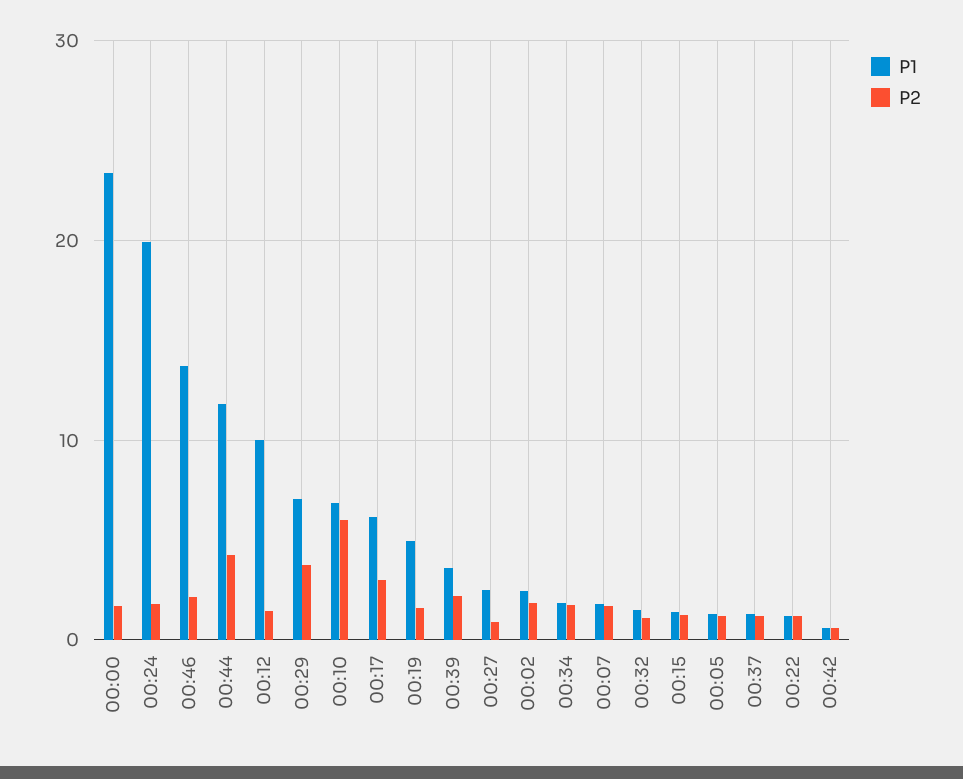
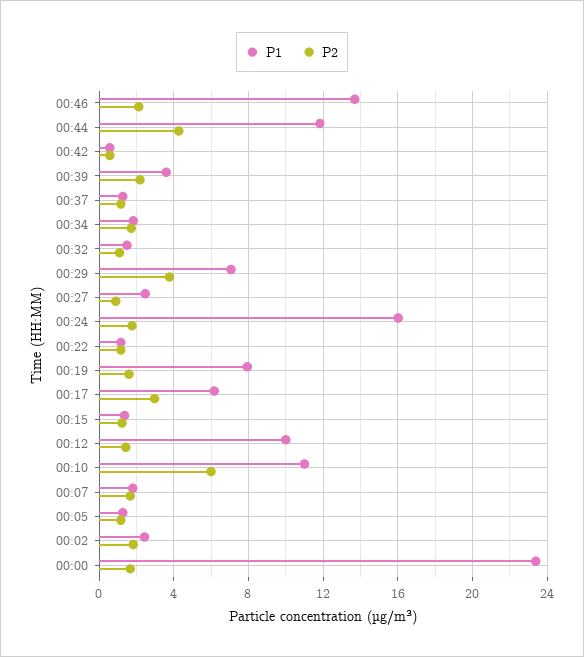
  {
    "P1": {
      "00:00": 23.5,
-     "00:24": 20,
+     "00:24": 16,
      "00:46": 13.5,
      "00:44": 12,
      "00:12": 10,
      "00:29": 7,
-     "00:10": 7,
+     "00:10": 11,
      "00:17": 6,
-     "00:19": 5,
+     "00:19": 8,
      "00:39": 3.5,
      "00:27": 2.5,
      "00:02": 2.5,
      "00:34": 2,
      "00:07": 2,
      "00:32": 1.5,
      "00:15": 1.5,
      "00:05": 1.5,
      "00:37": 1.5,
      "00:22": 1,
      "00:42": 0.5
    },
    "P2": {
      "00:00": 1.5,
      "00:24": 2,
      "00:46": 2,
      "00:44": 4.5,
      "00:12": 1.5,
      "00:29": 4,
      "00:10": 6,
      "00:17": 3,
      "00:19": 1.5,
      "00:39": 2,
      "00:27": 1,
      "00:02": 2,
      "00:34": 1.5,
      "00:07": 1.5,
      "00:32": 1,
      "00:15": 1,
      "00:05": 1,
      "00:37": 1,
      "00:22": 1,
      "00:42": 0.5
    }
  }

